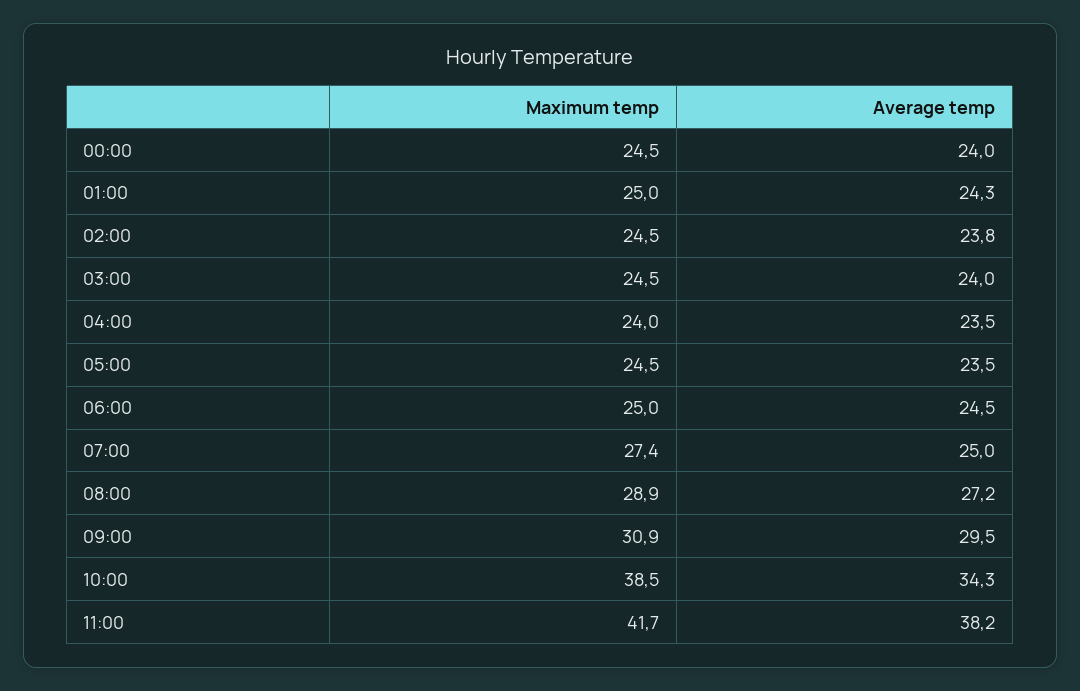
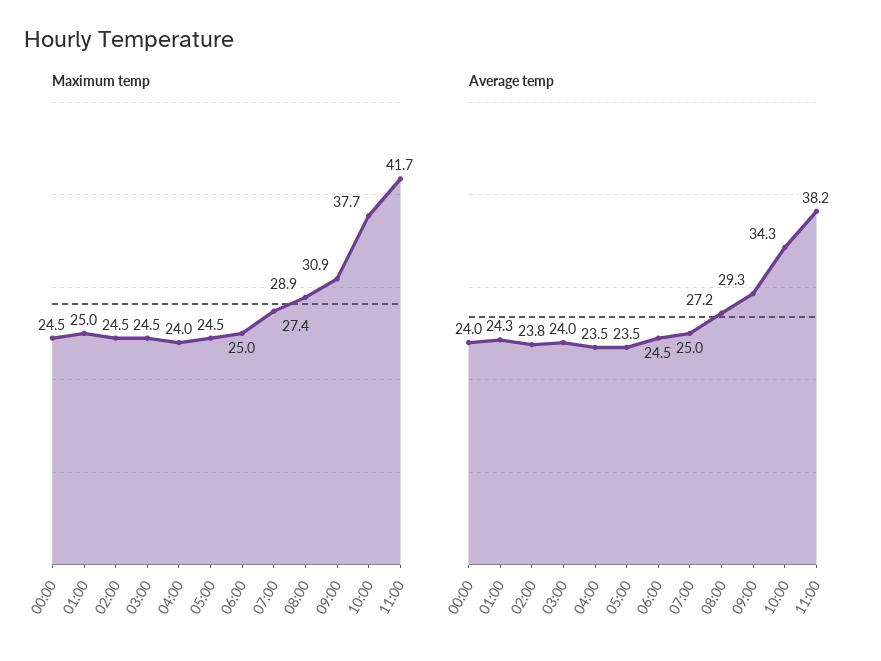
  {
    "Maximum temp": {
      "00:00": 24.5,
      "01:00": 25,
      "02:00": 24.5,
      "03:00": 24.5,
      "04:00": 24,
      "05:00": 24.5,
      "06:00": 25,
      "07:00": 27.4,
      "08:00": 28.9,
      "09:00": 30.9,
-     "10:00": 38.5,
+     "10:00": 37.7,
      "11:00": 41.7
    },
    "Average temp": {
      "00:00": 24,
      "01:00": 24.3,
      "02:00": 23.8,
      "03:00": 24,
      "04:00": 23.5,
      "05:00": 23.5,
      "06:00": 24.5,
      "07:00": 25,
      "08:00": 27.2,
-     "09:00": 29.5,
+     "09:00": 29.3,
      "10:00": 34.3,
      "11:00": 38.2
    }
  }

